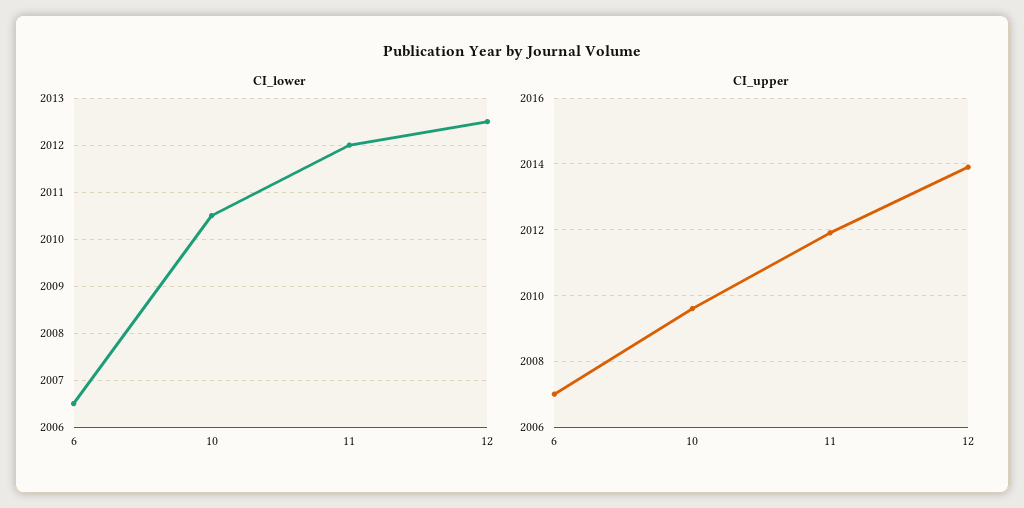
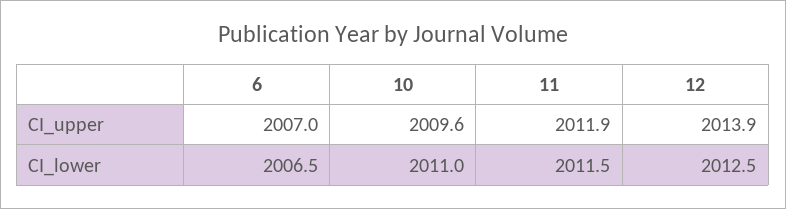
  {
    "CI_lower": {
      "6": 2006.5,
-     "10": 2010.5,
+     "10": 2011,
-     "11": 2012,
+     "11": 2011.5,
      "12": 2012.5
    },
    "CI_upper": {
      "6": 2007,
      "10": 2009.6,
      "11": 2011.9,
      "12": 2013.9
    }
  }

